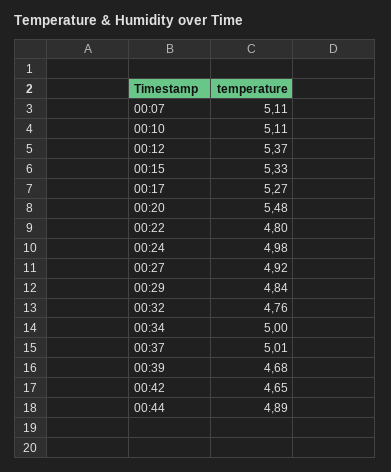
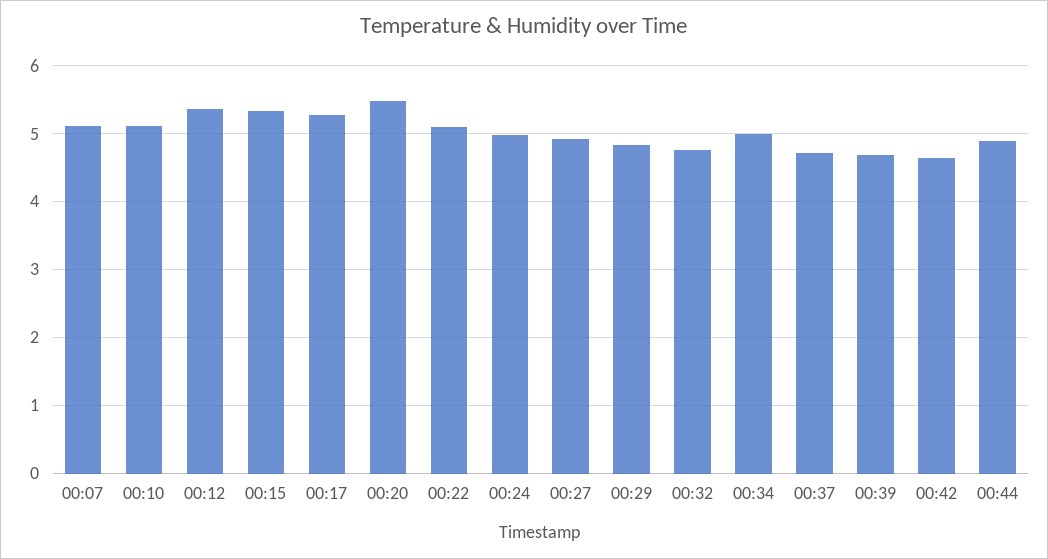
  {
    "00:07": 5.11,
    "00:10": 5.11,
    "00:12": 5.37,
    "00:15": 5.33,
    "00:17": 5.27,
    "00:20": 5.48,
-   "00:22": 4.8,
+   "00:22": 5.1,
    "00:24": 4.98,
    "00:27": 4.92,
    "00:29": 4.84,
    "00:32": 4.76,
    "00:34": 5,
-   "00:37": 5.01,
+   "00:37": 4.7,
    "00:39": 4.68,
    "00:42": 4.65,
    "00:44": 4.89
  }

